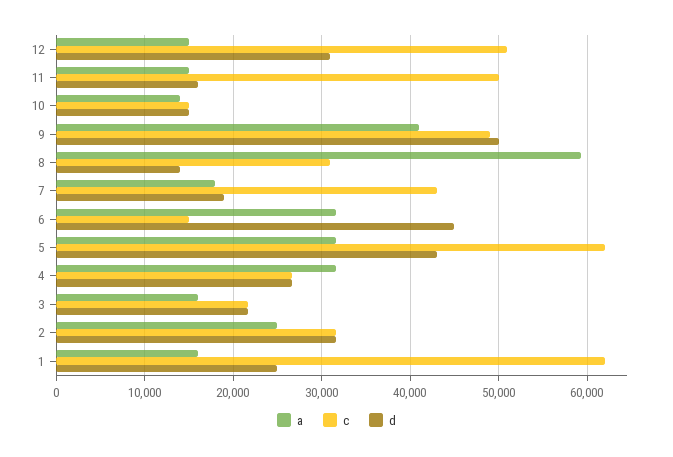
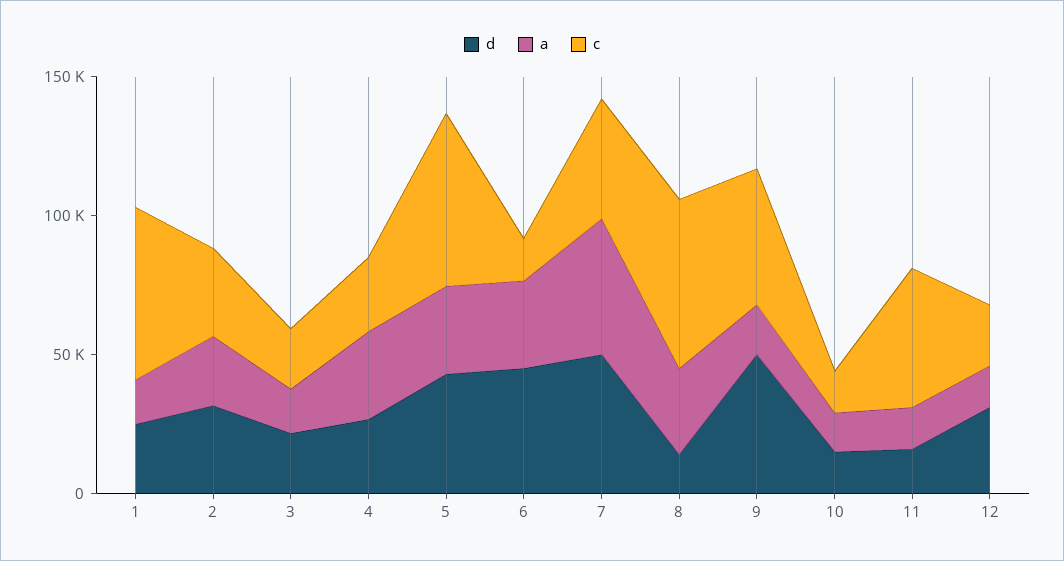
  {
    "a": {
      "12": 15000,
      "11": 15000,
      "10": 14000,
-     "9": 41000,
+     "9": 20000,
-     "8": 59000,
+     "8": 30000,
-     "7": 18000,
+     "7": 50000,
      "6": 32000,
      "5": 32000,
      "4": 32000,
      "3": 16000,
      "2": 25000,
      "1": 16000
    },
    "c": {
-     "12": 51000,
+     "12": 20000,
      "11": 50000,
      "10": 15000,
      "9": 49000,
-     "8": 31000,
+     "8": 60000,
      "7": 43000,
      "6": 15000,
      "5": 62000,
      "4": 27000,
      "3": 22000,
      "2": 32000,
      "1": 62000
    },
    "d": {
      "12": 31000,
      "11": 16000,
      "10": 15000,
      "9": 50000,
      "8": 14000,
-     "7": 19000,
+     "7": 50000,
      "6": 45000,
      "5": 43000,
      "4": 27000,
      "3": 22000,
      "2": 32000,
      "1": 25000
    }
  }

